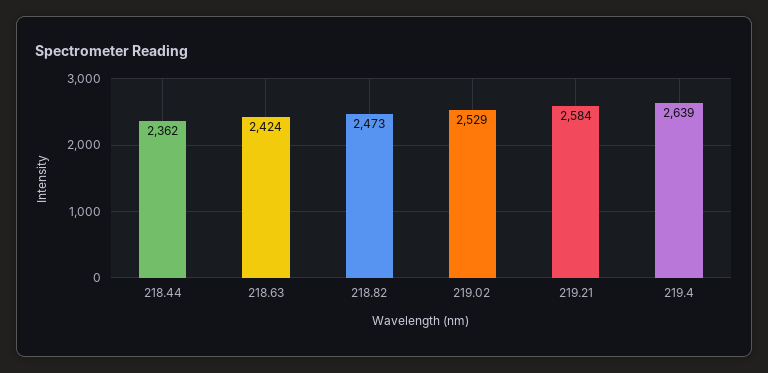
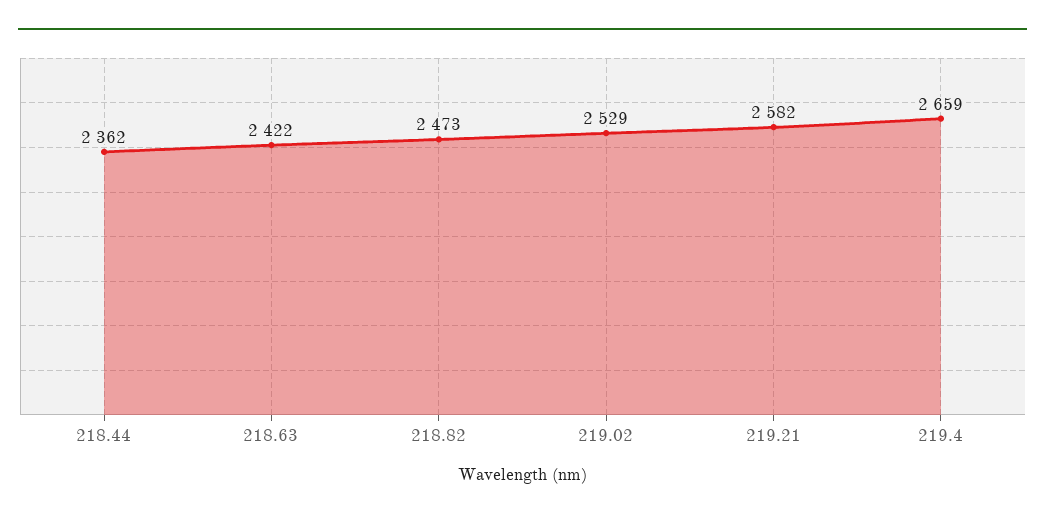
  {
    "218.44": 2362,
-   "218.63": 2424,
+   "218.63": 2422,
    "218.82": 2473,
    "219.02": 2529,
-   "219.21": 2584,
+   "219.21": 2582,
-   "219.4": 2639
+   "219.4": 2659
  }

